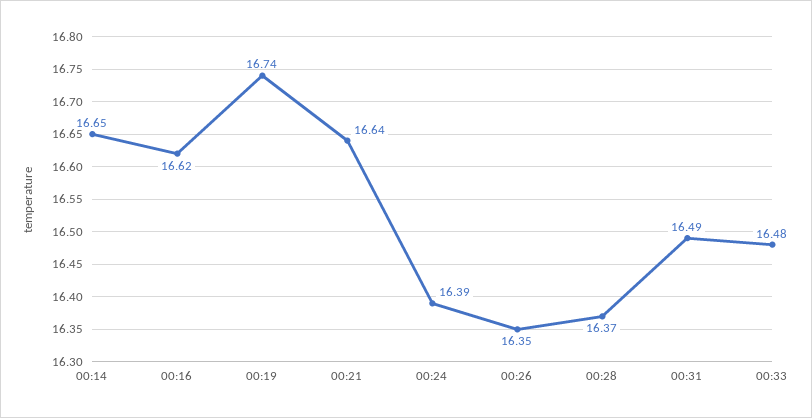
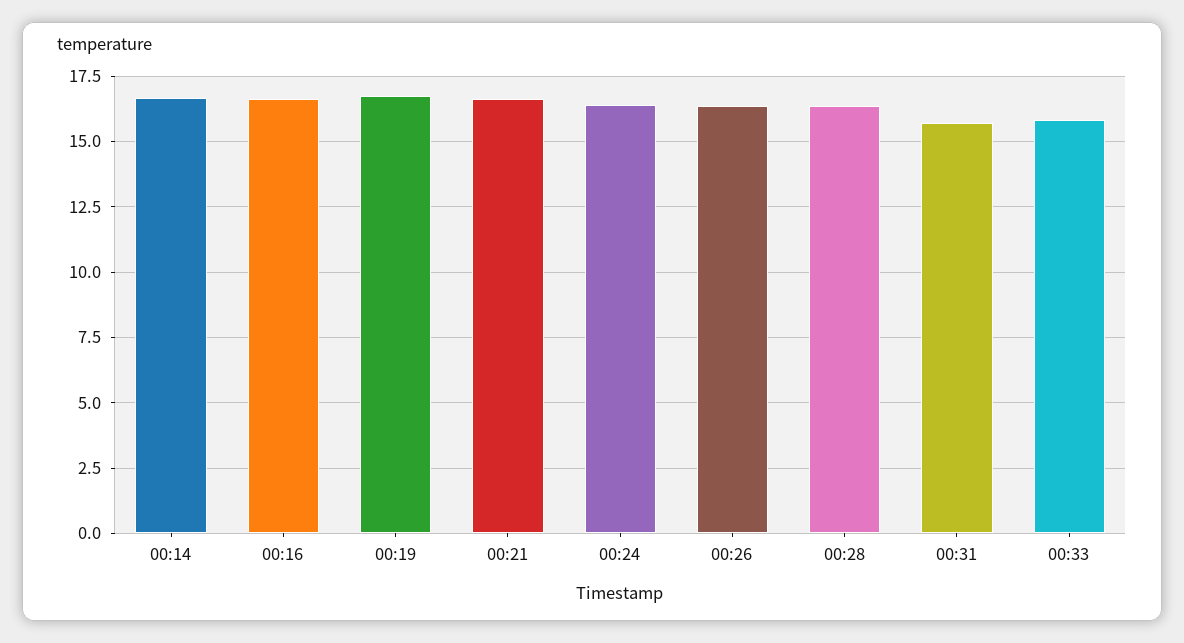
  {
    "00:14": 16.65,
    "00:16": 16.62,
    "00:19": 16.74,
    "00:21": 16.64,
    "00:24": 16.39,
    "00:26": 16.35,
    "00:28": 16.37,
-   "00:31": 16.49,
+   "00:31": 15.75,
-   "00:33": 16.48
+   "00:33": 15.75
  }

